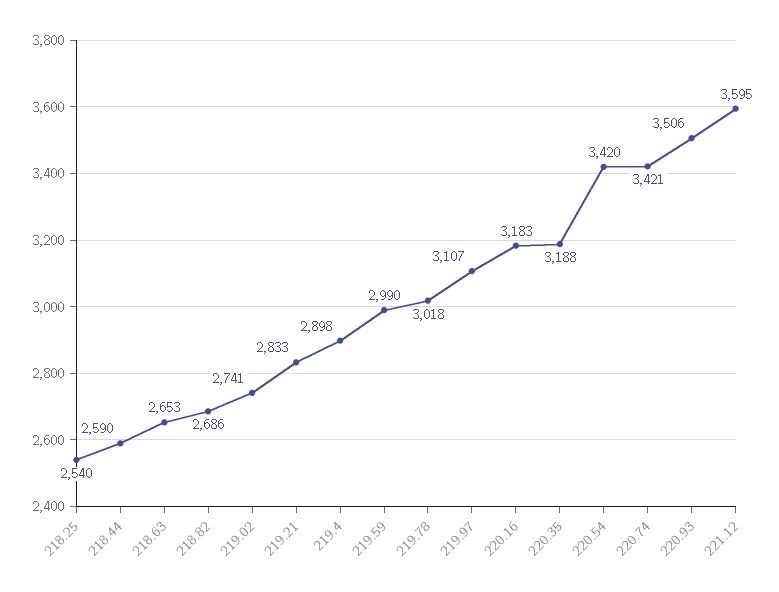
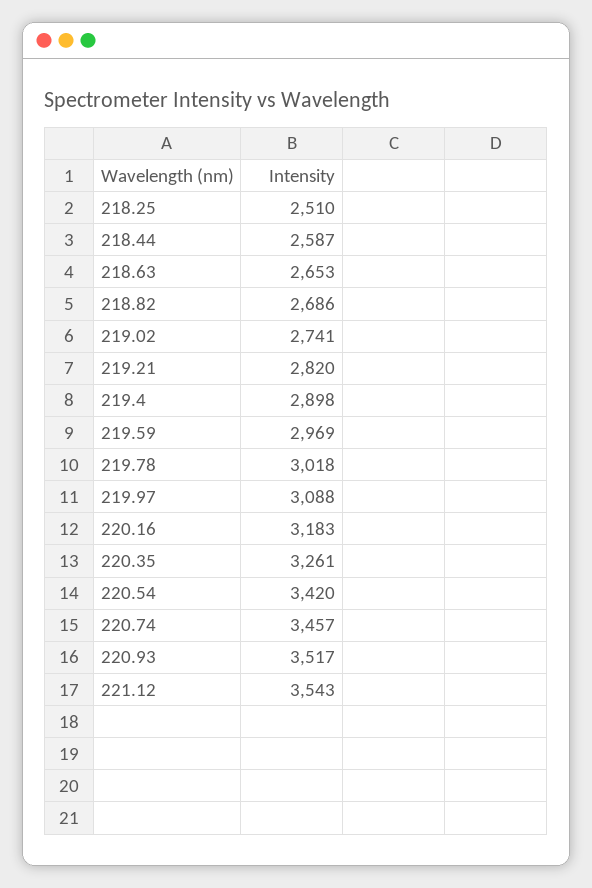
  {
-   "218.25": 2540,
+   "218.25": 2510,
-   "218.44": 2590,
+   "218.44": 2587,
    "218.63": 2653,
    "218.82": 2686,
    "219.02": 2741,
-   "219.21": 2833,
+   "219.21": 2820,
    "219.4": 2898,
-   "219.59": 2990,
+   "219.59": 2969,
    "219.78": 3018,
-   "219.97": 3107,
+   "219.97": 3088,
    "220.16": 3183,
-   "220.35": 3188,
+   "220.35": 3261,
    "220.54": 3420,
-   "220.74": 3421,
+   "220.74": 3457,
-   "220.93": 3506,
+   "220.93": 3517,
-   "221.12": 3595
+   "221.12": 3543
  }

